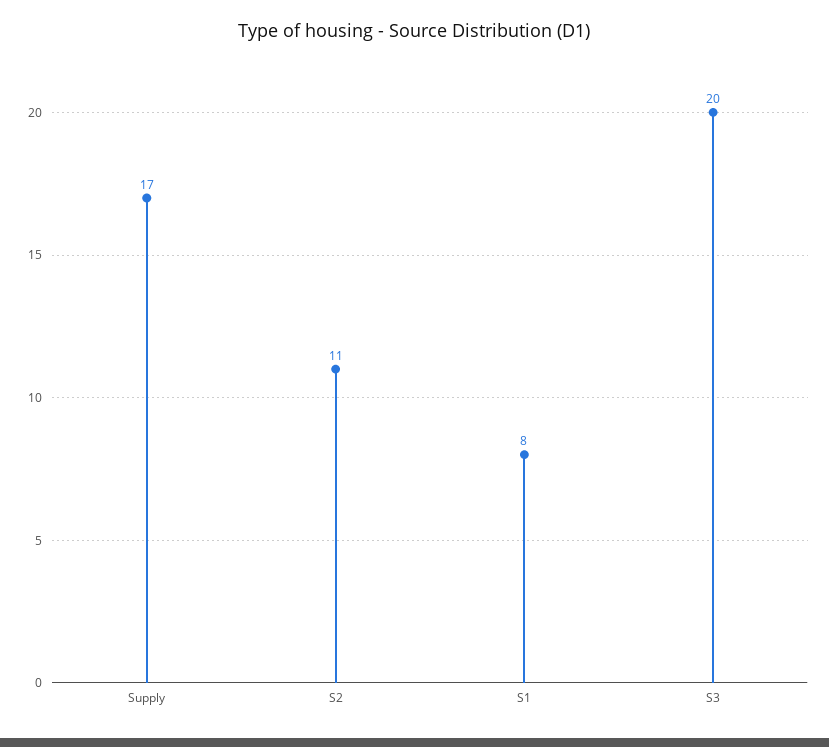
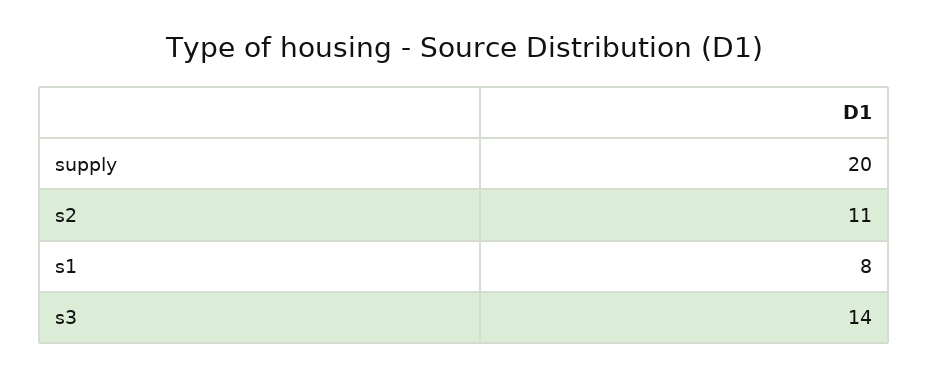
  {
-   "Supply": 17,
+   "Supply": 20,
    "S2": 11,
    "S1": 8,
-   "S3": 20
+   "S3": 14
  }

